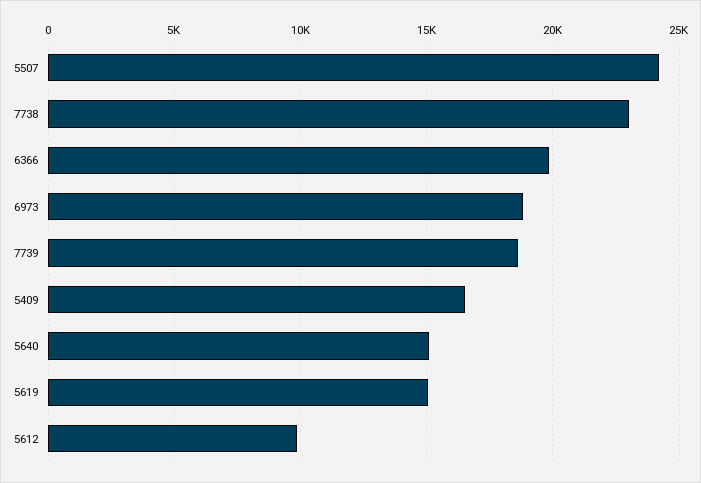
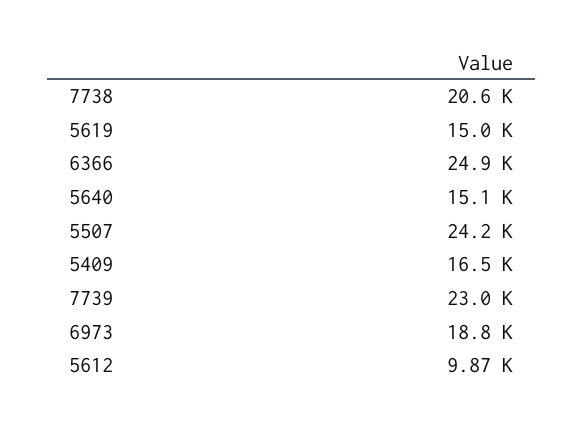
  {
    "5507": 24200,
-   "7738": 23000,
+   "7738": 20600,
-   "6366": 20000,
+   "6366": 24900,
    "6973": 18800,
-   "7739": 18500,
+   "7739": 23000,
    "5409": 16500,
    "5640": 15100,
    "5619": 15000,
    "5612": 9870
  }

